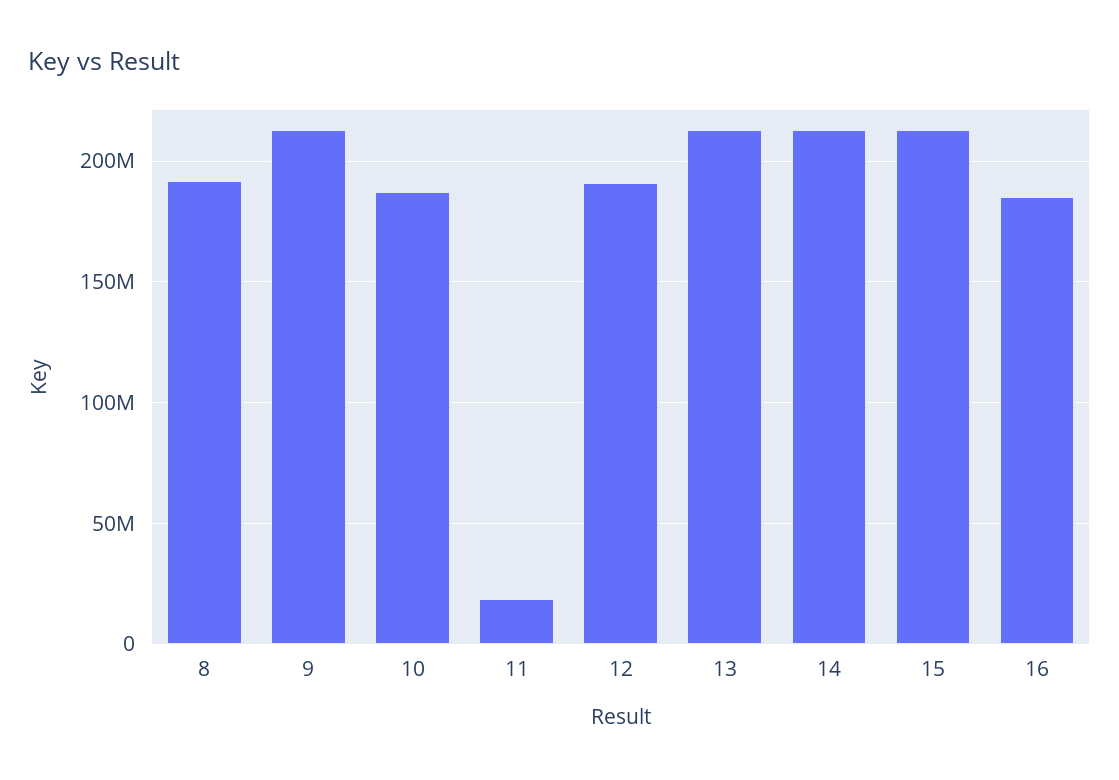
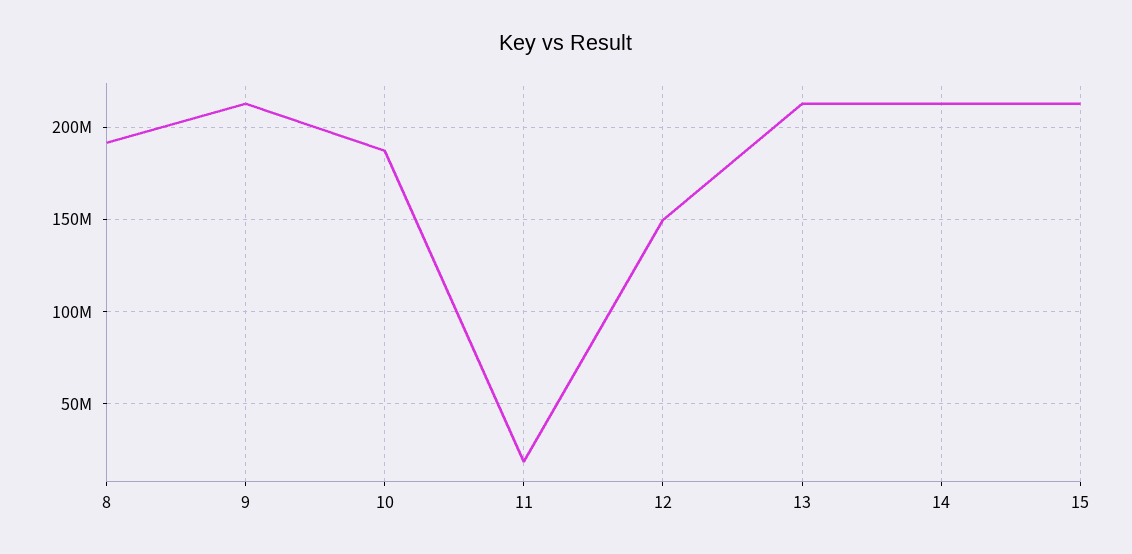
  {
    "8": 190000000,
    "9": 215000000,
    "10": 185000000,
    "11": 20000000,
-   "12": 190000000,
+   "12": 150000000,
    "13": 215000000,
    "14": 215000000,
-   "15": 215000000,
+   "15": 215000000
-   "16": 185000000
  }

